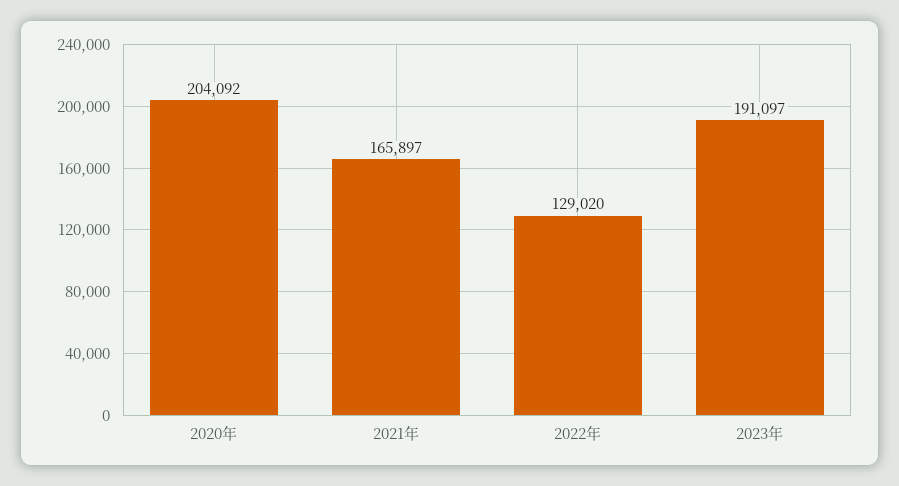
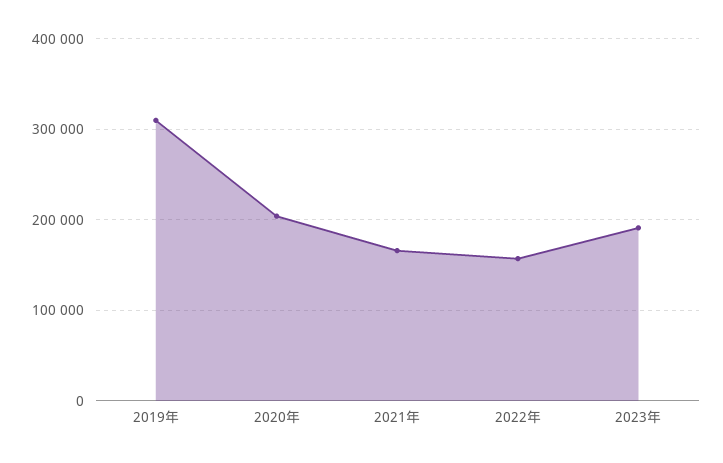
  {
    "2020年": 204092,
    "2021年": 165897,
-   "2022年": 129020,
+   "2022年": 160000,
-   "2023年": 191097
+   "2023年": 191097,
+   "2019年": 310000
  }

